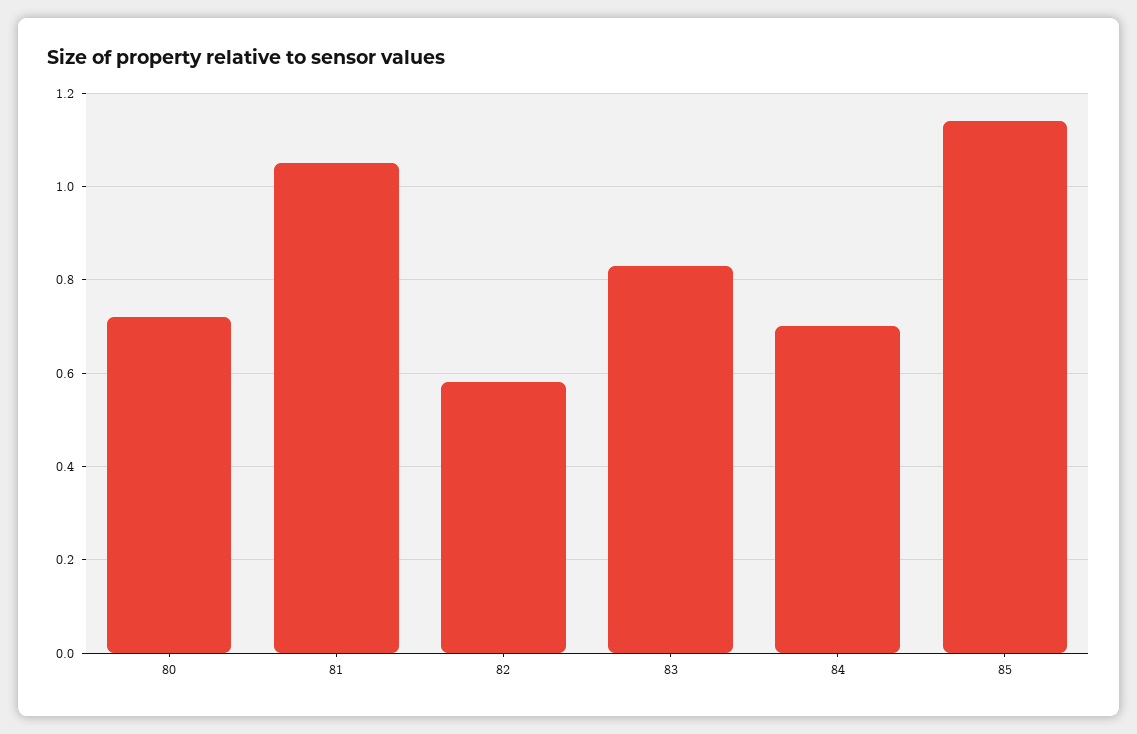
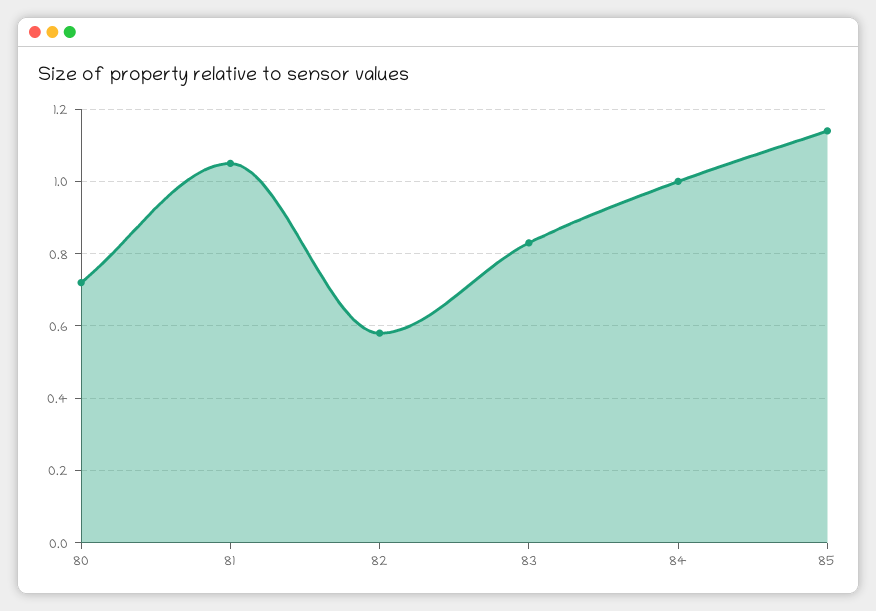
  {
    "80": 0.7,
    "81": 1.05,
    "82": 0.6,
    "83": 0.85,
-   "84": 0.7,
+   "84": 1,
    "85": 1.15
  }

